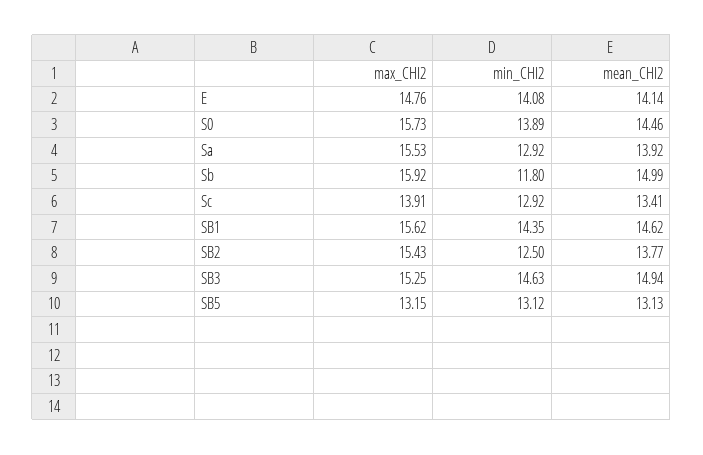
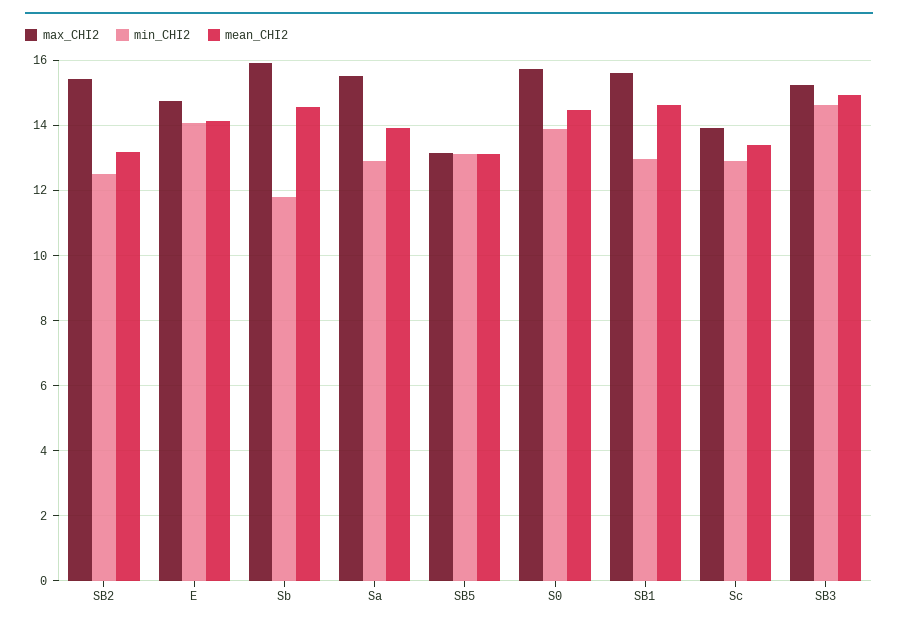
  {
    "max_CHI2": {
      "E": 14.76,
      "S0": 15.73,
      "Sa": 15.53,
      "Sb": 15.92,
      "Sc": 13.91,
      "SB1": 15.62,
      "SB2": 15.43,
      "SB3": 15.25,
      "SB5": 13.15
    },
    "min_CHI2": {
      "E": 14.08,
      "S0": 13.89,
      "Sa": 12.92,
      "Sb": 11.8,
      "Sc": 12.92,
-     "SB1": 14.35,
+     "SB1": 13,
      "SB2": 12.5,
      "SB3": 14.63,
      "SB5": 13.12
    },
    "mean_CHI2": {
      "E": 14.14,
      "S0": 14.46,
      "Sa": 13.92,
-     "Sb": 14.99,
+     "Sb": 14.6,
      "Sc": 13.41,
      "SB1": 14.62,
-     "SB2": 13.77,
+     "SB2": 13.2,
      "SB3": 14.94,
      "SB5": 13.13
    }
  }

